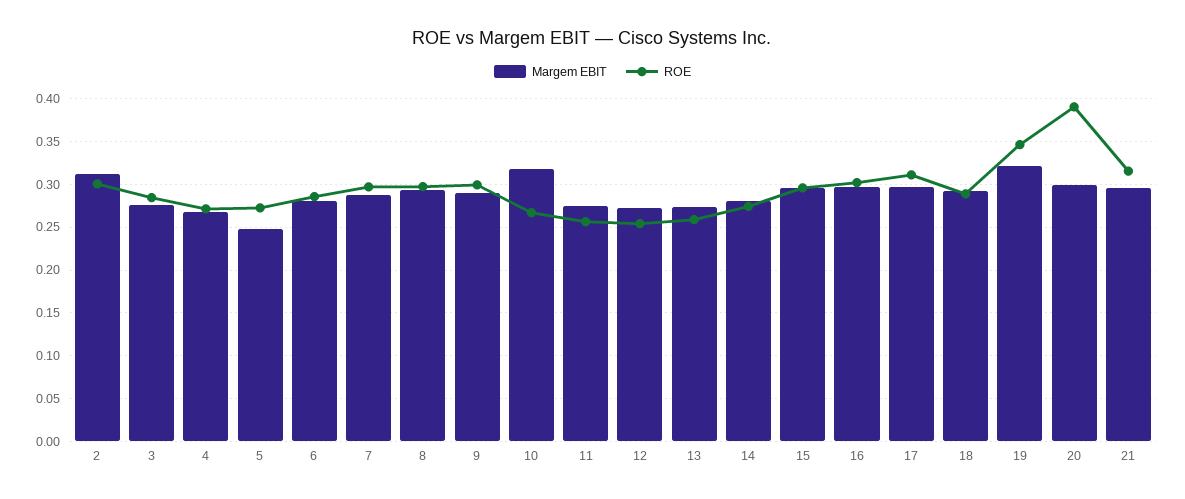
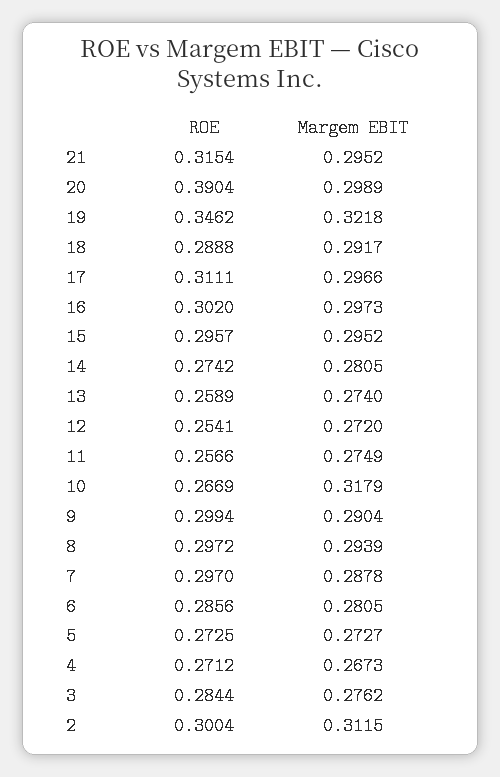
  {
    "Margem EBIT": {
      "2": 0.3115,
      "3": 0.2762,
      "4": 0.2673,
-     "5": 0.25,
+     "5": 0.2727,
      "6": 0.2805,
      "7": 0.2878,
      "8": 0.2939,
      "9": 0.2904,
      "10": 0.3179,
      "11": 0.2749,
      "12": 0.272,
      "13": 0.274,
      "14": 0.2805,
      "15": 0.2952,
      "16": 0.2973,
      "17": 0.2966,
      "18": 0.2917,
      "19": 0.3218,
      "20": 0.2989,
      "21": 0.2952
    },
    "ROE": {
      "2": 0.3004,
      "3": 0.2844,
      "4": 0.2712,
      "5": 0.2725,
      "6": 0.2856,
      "7": 0.297,
      "8": 0.2972,
      "9": 0.2994,
      "10": 0.2669,
      "11": 0.2566,
      "12": 0.2541,
      "13": 0.2589,
      "14": 0.2742,
      "15": 0.2957,
      "16": 0.302,
      "17": 0.3111,
      "18": 0.2888,
      "19": 0.3462,
      "20": 0.3904,
      "21": 0.3154
    }
  }

